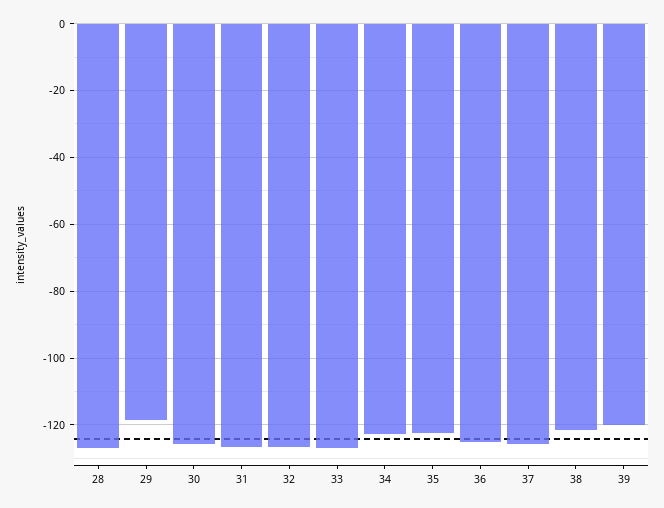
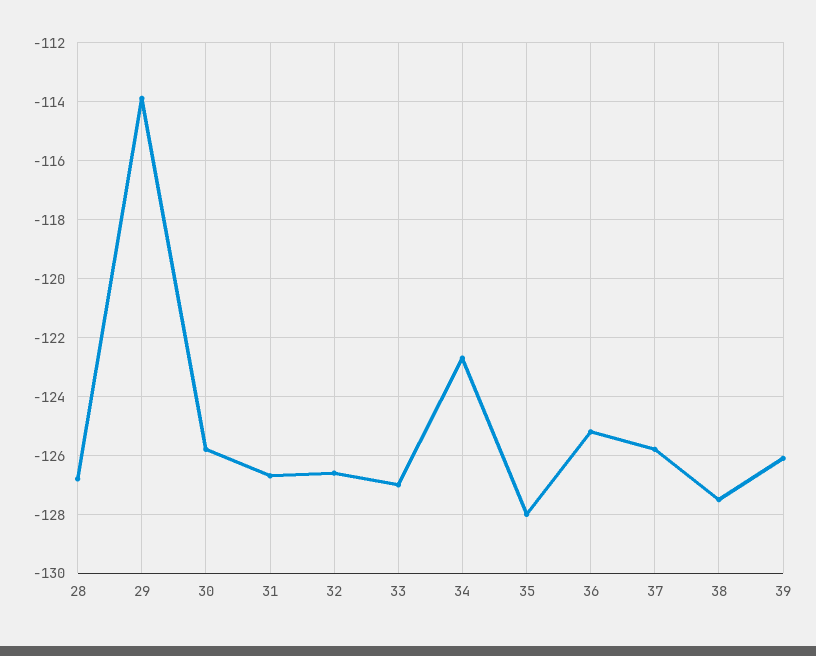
  {
    "28": -127,
-   "29": -118,
+   "29": -114,
    "30": -126,
    "31": -126.5,
    "32": -126.5,
    "33": -127,
    "34": -122.5,
-   "35": -122,
+   "35": -128,
    "36": -125,
    "37": -126,
-   "38": -122,
+   "38": -127.5,
-   "39": -120
+   "39": -126
  }

